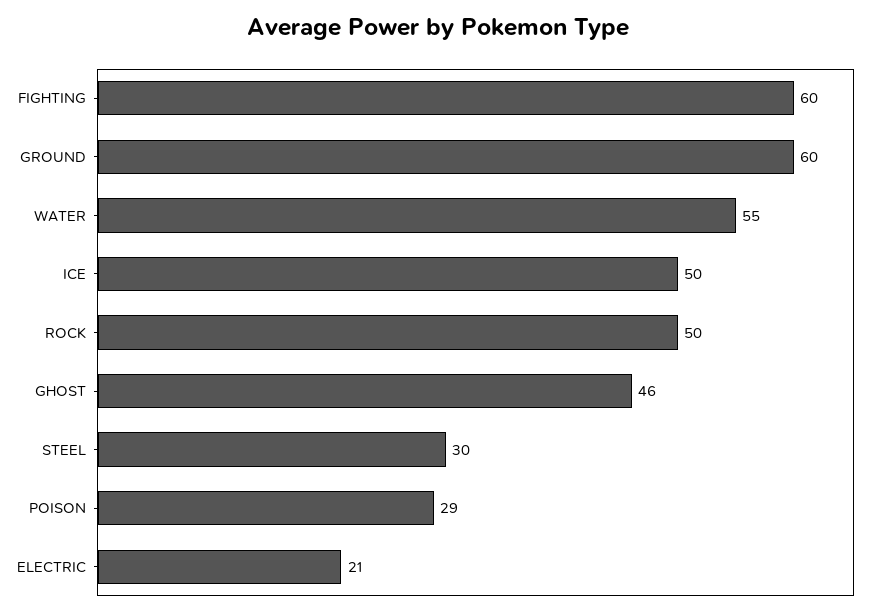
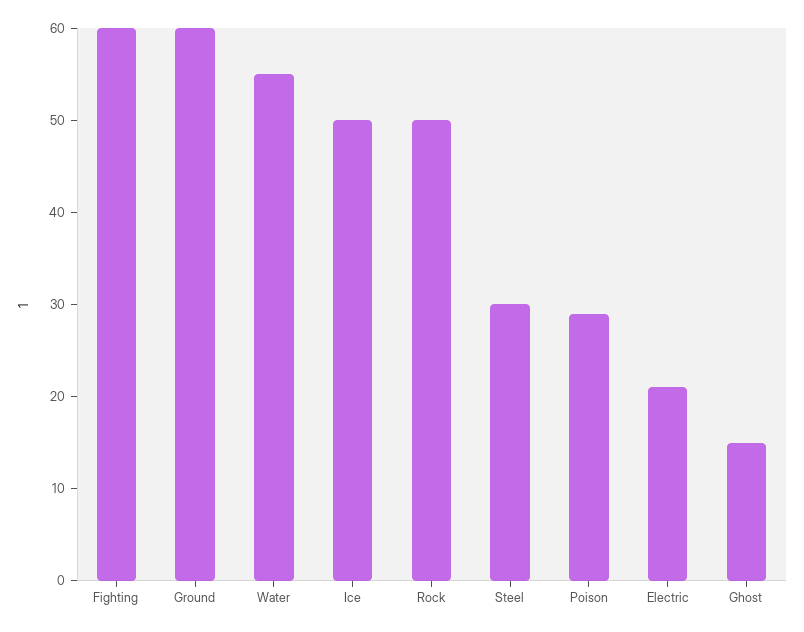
  {
    "FIGHTING": 60,
    "GROUND": 60,
    "WATER": 55,
    "ICE": 50,
    "ROCK": 50,
-   "GHOST": 46,
+   "GHOST": 15,
    "STEEL": 30,
    "POISON": 29,
    "ELECTRIC": 21
  }

